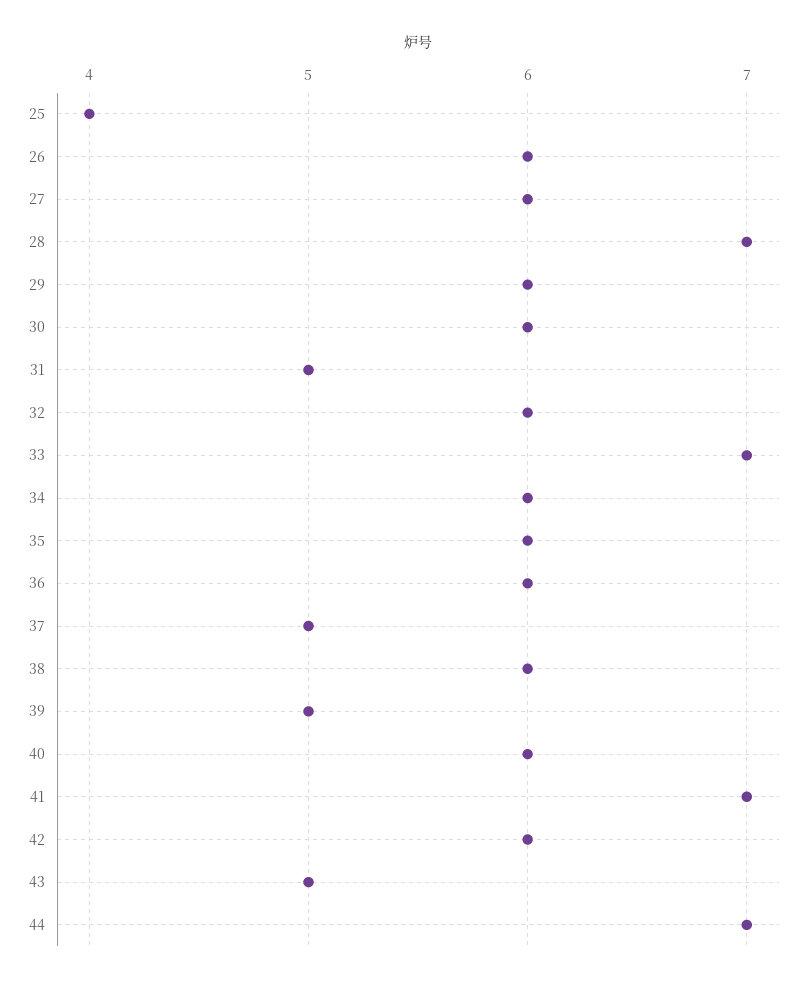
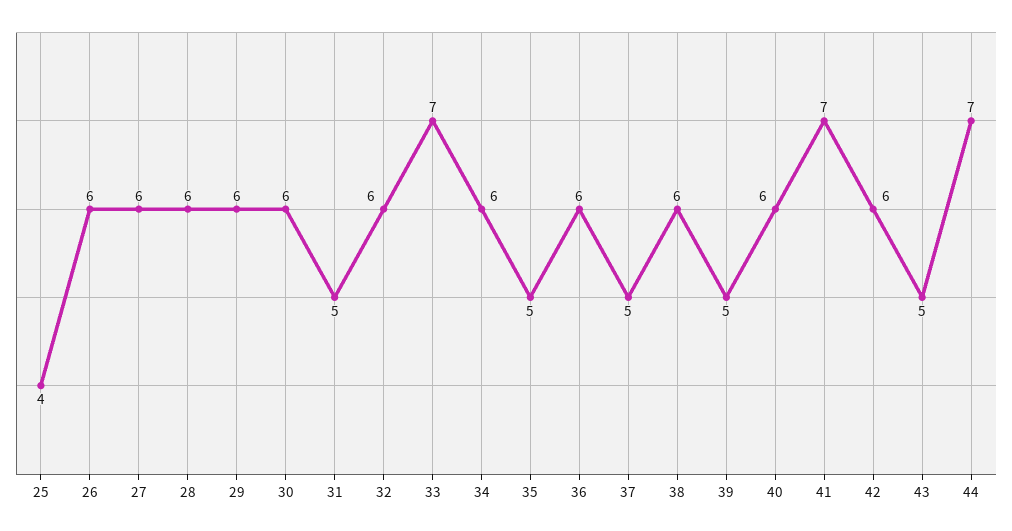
  {
    "25": 4,
    "26": 6,
    "27": 6,
-   "28": 7,
+   "28": 6,
    "29": 6,
    "30": 6,
    "31": 5,
    "32": 6,
    "33": 7,
    "34": 6,
-   "35": 6,
+   "35": 5,
    "36": 6,
    "37": 5,
    "38": 6,
    "39": 5,
    "40": 6,
    "41": 7,
    "42": 6,
    "43": 5,
    "44": 7
  }

